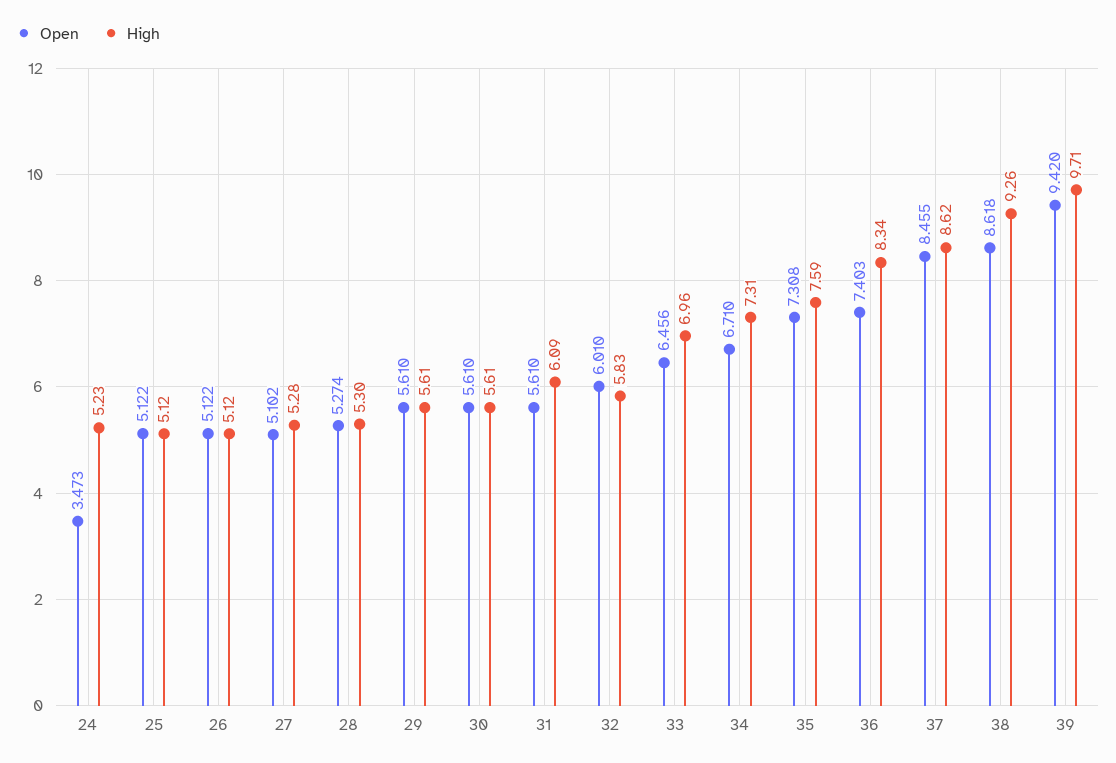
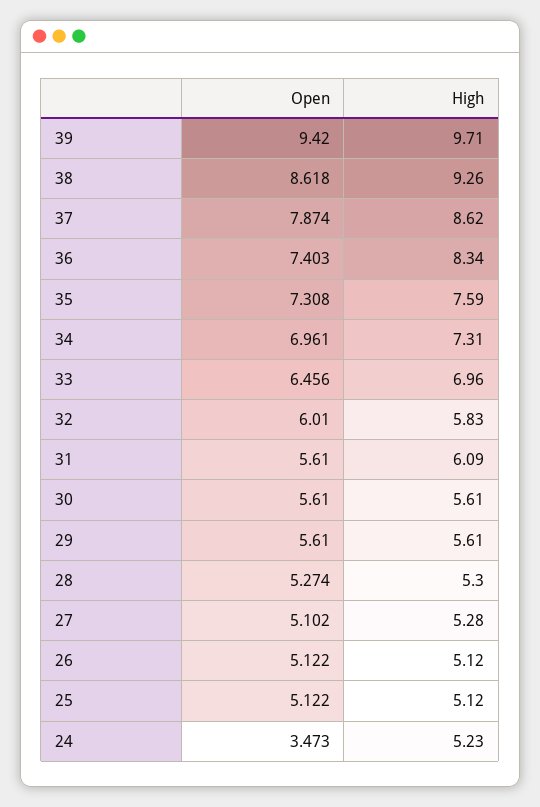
  {
    "Open": {
      "24": 3.473,
      "25": 5.122,
      "26": 5.122,
      "27": 5.102,
      "28": 5.274,
      "29": 5.61,
      "30": 5.61,
      "31": 5.61,
      "32": 6.01,
      "33": 6.456,
-     "34": 6.71,
+     "34": 6.961,
      "35": 7.308,
      "36": 7.403,
-     "37": 8.455,
+     "37": 7.874,
      "38": 8.618,
      "39": 9.42
    },
    "High": {
      "24": 5.23,
      "25": 5.12,
      "26": 5.12,
      "27": 5.28,
      "28": 5.3,
      "29": 5.61,
      "30": 5.61,
      "31": 6.09,
      "32": 5.83,
      "33": 6.96,
      "34": 7.31,
      "35": 7.59,
      "36": 8.34,
      "37": 8.62,
      "38": 9.26,
      "39": 9.71
    }
  }

